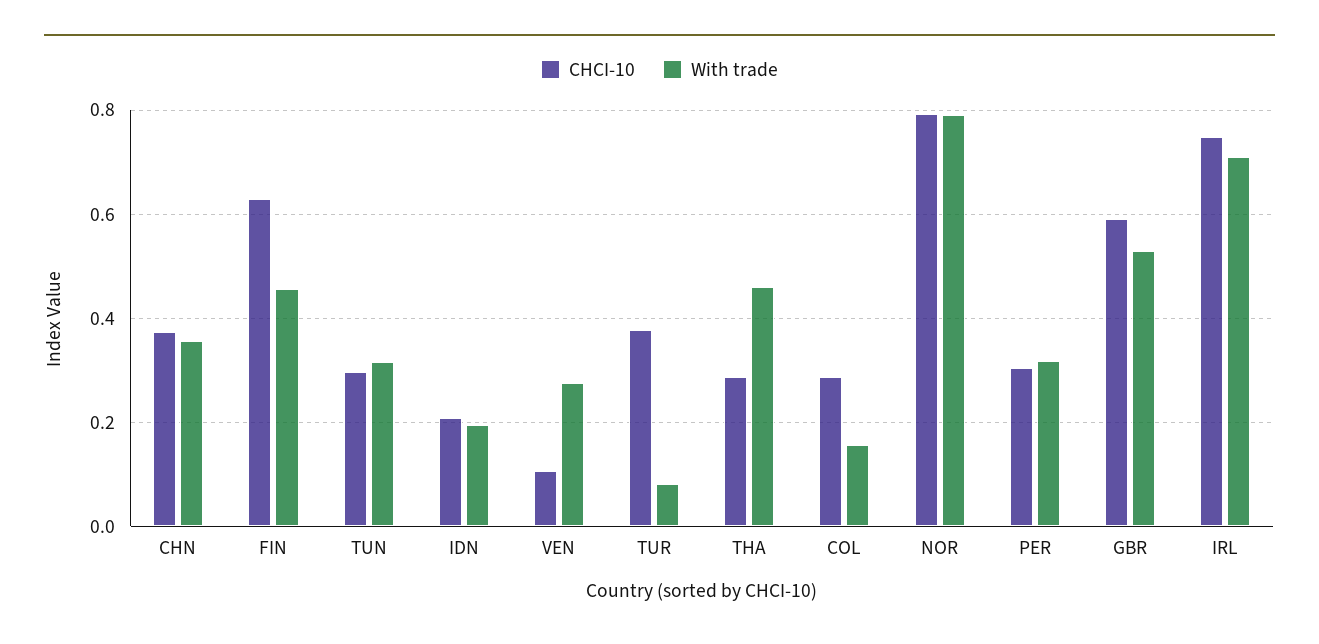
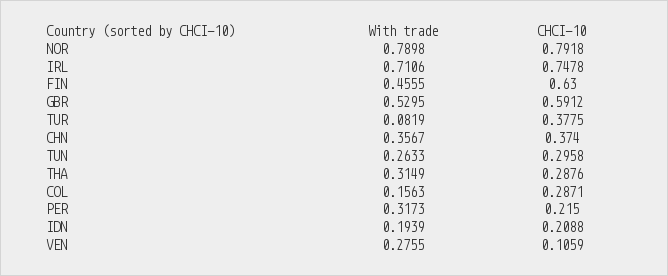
  {
    "CHCI-10": {
      "CHN": 0.374,
      "FIN": 0.63,
      "TUN": 0.2958,
      "IDN": 0.2088,
      "VEN": 0.1059,
      "TUR": 0.3775,
      "THA": 0.2876,
      "COL": 0.2871,
      "NOR": 0.7918,
-     "PER": 0.3,
+     "PER": 0.215,
      "GBR": 0.5912,
      "IRL": 0.7478
    },
    "With trade": {
      "CHN": 0.3567,
      "FIN": 0.4555,
-     "TUN": 0.32,
+     "TUN": 0.2633,
      "IDN": 0.1939,
      "VEN": 0.2755,
      "TUR": 0.0819,
-     "THA": 0.46,
+     "THA": 0.3149,
      "COL": 0.1563,
      "NOR": 0.7898,
      "PER": 0.3173,
      "GBR": 0.5295,
      "IRL": 0.7106
    }
  }

